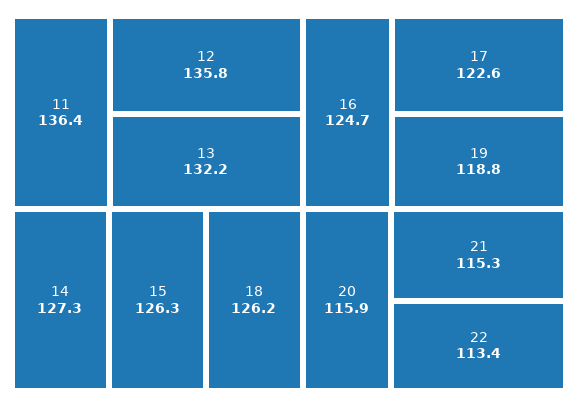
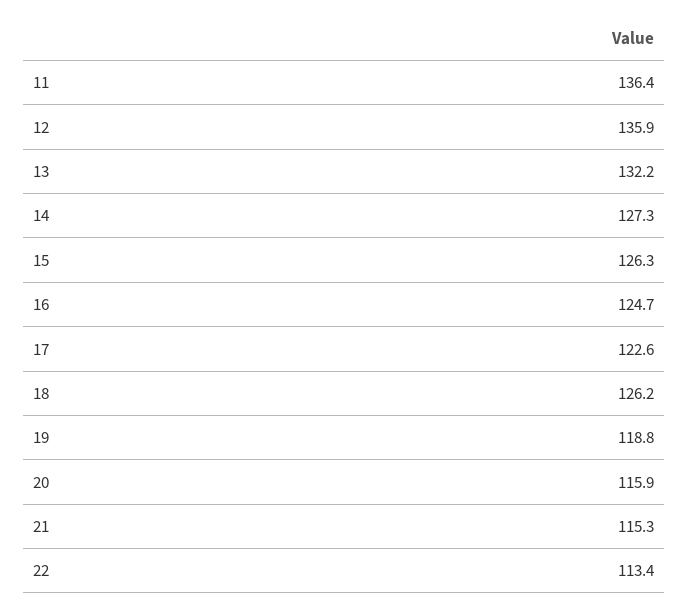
  {
    "11": 136.4,
-   "12": 135.8,
+   "12": 135.9,
    "13": 132.2,
    "14": 127.3,
    "15": 126.3,
    "18": 126.2,
    "16": 124.7,
    "17": 122.6,
    "19": 118.8,
    "20": 115.9,
    "21": 115.3,
    "22": 113.4
  }

